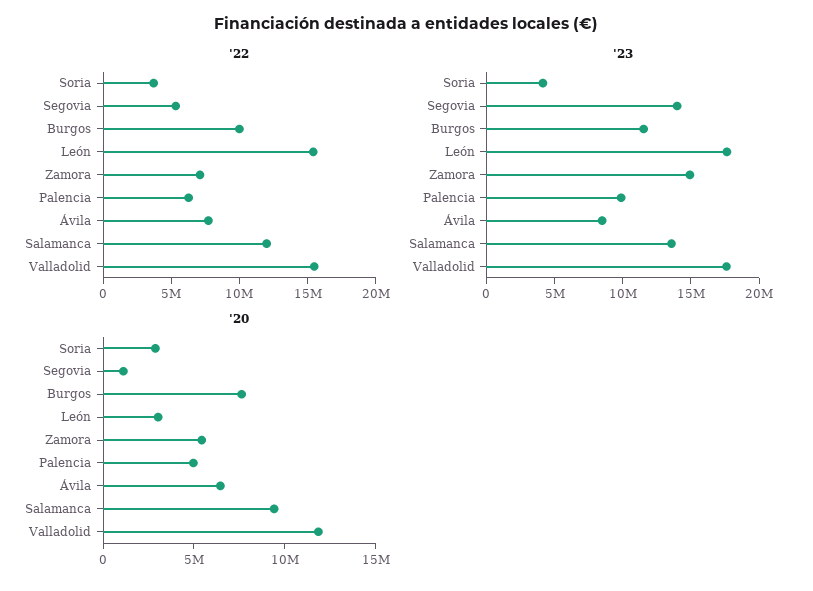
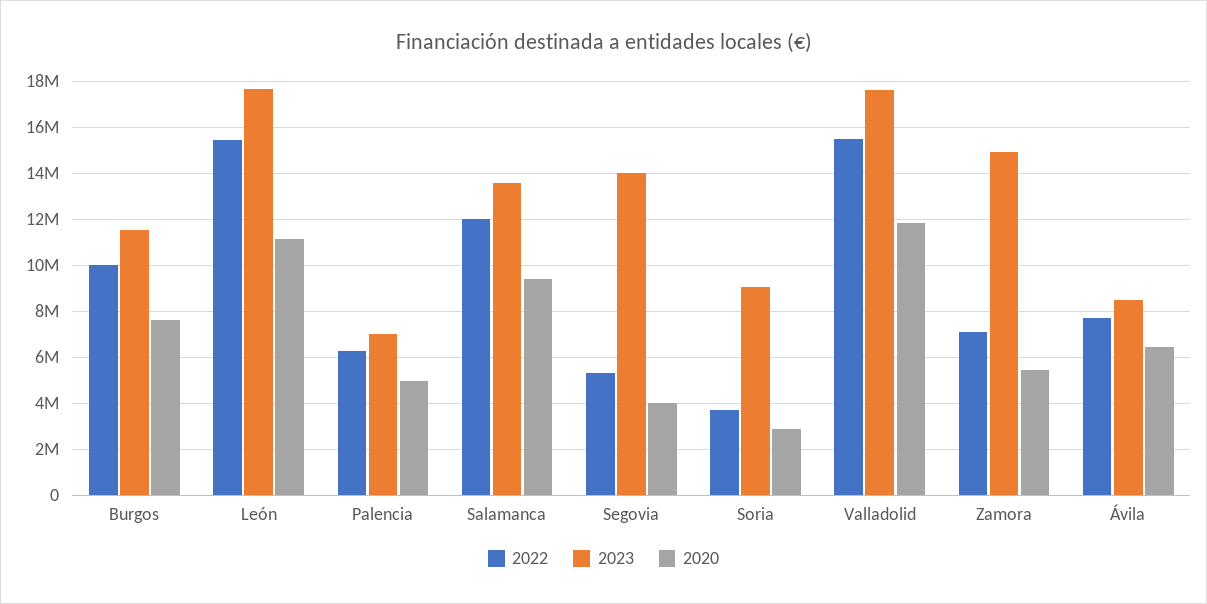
  {
    "'22": {
      "Soria": 3500000,
      "Segovia": 5500000,
      "Burgos": 10000000,
      "León": 15500000,
      "Zamora": 7000000,
      "Palencia": 6500000,
      "Ávila": 7500000,
      "Salamanca": 12000000,
      "Valladolid": 15500000
    },
    "'23": {
-     "Soria": 4000000,
+     "Soria": 9000000,
      "Segovia": 14000000,
      "Burgos": 11500000,
      "León": 17500000,
      "Zamora": 15000000,
-     "Palencia": 10000000,
+     "Palencia": 7000000,
      "Ávila": 8500000,
      "Salamanca": 13500000,
      "Valladolid": 17500000
    },
    "'20": {
      "Soria": 3000000,
-     "Segovia": 1000000,
+     "Segovia": 4000000,
      "Burgos": 7500000,
-     "León": 3000000,
+     "León": 11000000,
      "Zamora": 5500000,
      "Palencia": 5000000,
      "Ávila": 6500000,
      "Salamanca": 9500000,
      "Valladolid": 12000000
    }
  }

